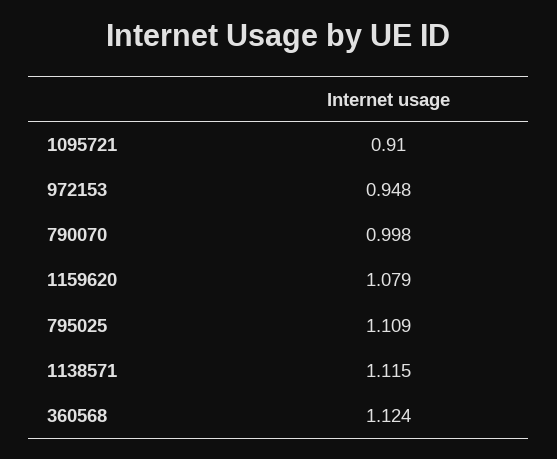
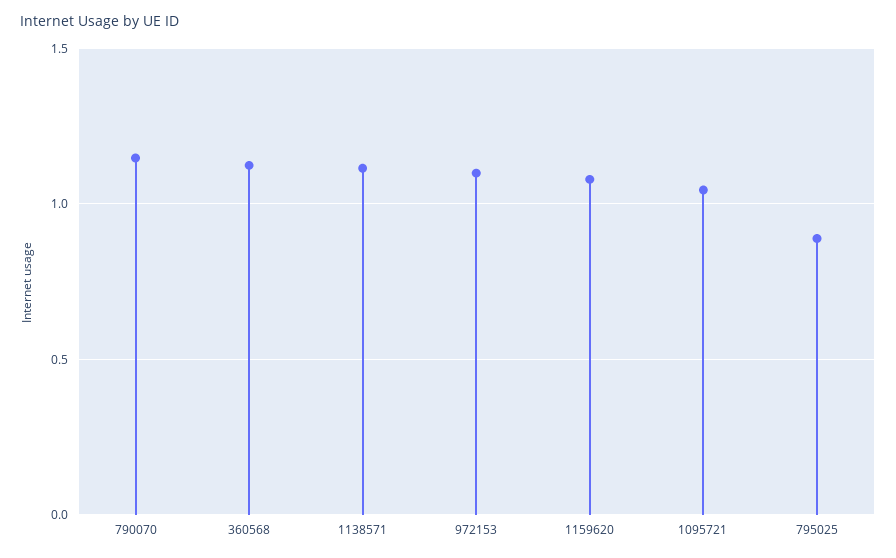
  {
-   "1095721": 0.91,
+   "1095721": 1.05,
-   "972153": 0.948,
+   "972153": 1.1,
-   "790070": 0.998,
+   "790070": 1.15,
    "1159620": 1.079,
-   "795025": 1.109,
+   "795025": 0.9,
    "1138571": 1.115,
    "360568": 1.124
  }

